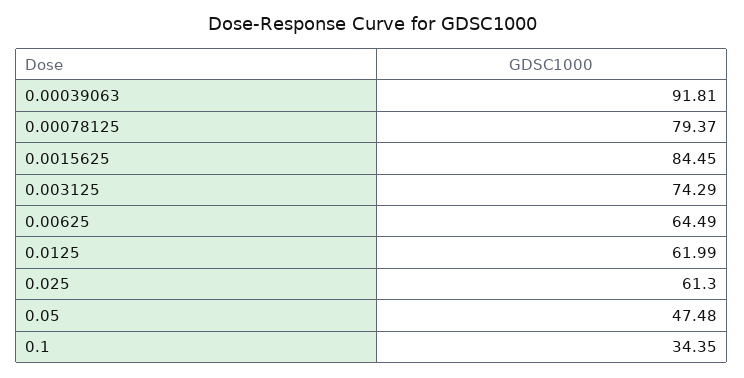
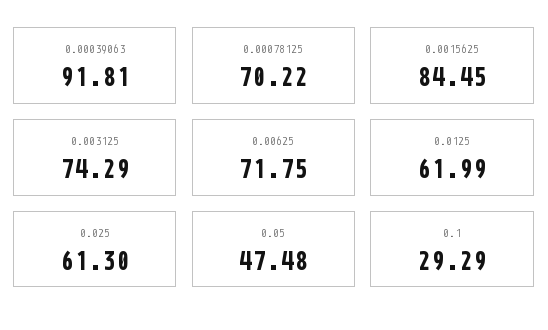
  {
    "0.00039063": 91.81,
-   "0.00078125": 79.37,
+   "0.00078125": 70.22,
    "0.0015625": 84.45,
    "0.003125": 74.29,
-   "0.00625": 64.49,
+   "0.00625": 71.75,
    "0.0125": 61.99,
    "0.025": 61.3,
    "0.05": 47.48,
-   "0.1": 34.35
+   "0.1": 29.29
  }

